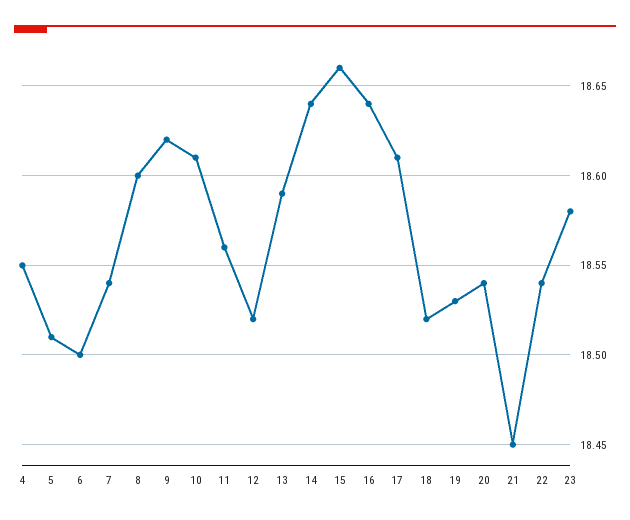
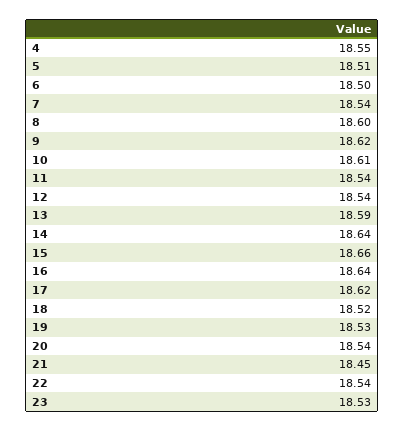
  {
    "4": 18.55,
    "5": 18.51,
    "6": 18.5,
    "7": 18.54,
    "8": 18.6,
    "9": 18.62,
    "10": 18.61,
-   "11": 18.56,
+   "11": 18.54,
-   "12": 18.52,
+   "12": 18.54,
    "13": 18.59,
    "14": 18.64,
    "15": 18.66,
    "16": 18.64,
-   "17": 18.61,
+   "17": 18.62,
    "18": 18.52,
    "19": 18.53,
    "20": 18.54,
    "21": 18.45,
    "22": 18.54,
-   "23": 18.58
+   "23": 18.53
  }

